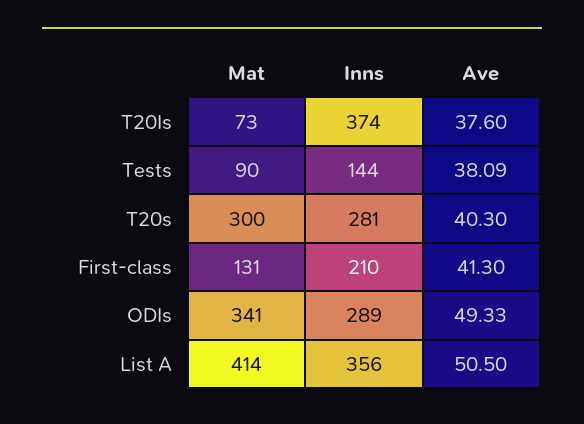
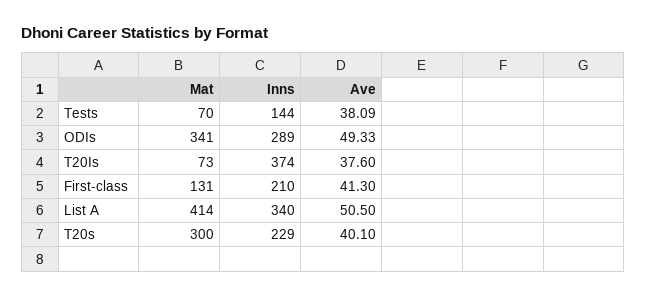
  {
    "Mat": {
      "T20Is": 73,
-     "Tests": 90,
+     "Tests": 70,
      "T20s": 300,
      "First-class": 131,
      "ODIs": 341,
      "List A": 414
    },
    "Inns": {
      "T20Is": 374,
      "Tests": 144,
-     "T20s": 281,
+     "T20s": 229,
      "First-class": 210,
      "ODIs": 289,
-     "List A": 356
+     "List A": 340
    },
    "Ave": {
      "T20Is": 37.6,
      "Tests": 38.09,
-     "T20s": 40.3,
+     "T20s": 40.1,
      "First-class": 41.3,
      "ODIs": 49.33,
      "List A": 50.5
    }
  }

